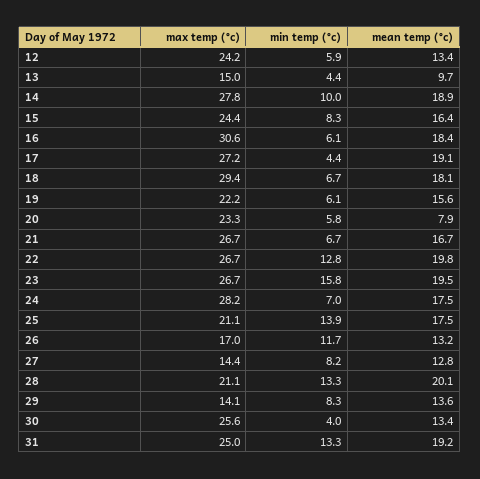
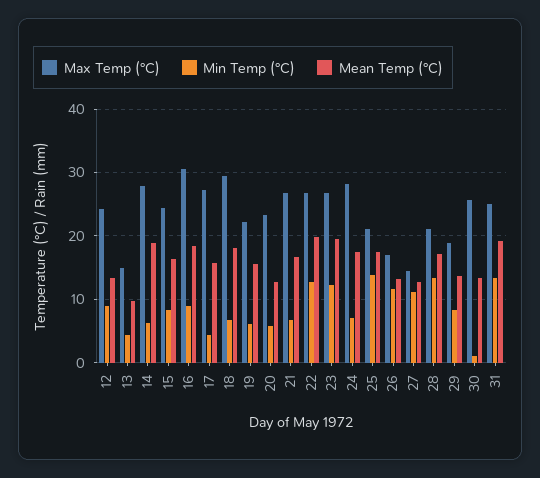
  {
    "max temp (°c)": {
      "12": 24.2,
      "13": 15,
      "14": 27.8,
      "15": 24.4,
      "16": 30.6,
      "17": 27.2,
      "18": 29.4,
      "19": 22.2,
      "20": 23.3,
      "21": 26.7,
      "22": 26.7,
      "23": 26.7,
      "24": 28.2,
      "25": 21.1,
      "26": 17,
      "27": 14.4,
      "28": 21.1,
-     "29": 14.1,
+     "29": 19,
      "30": 25.6,
      "31": 25
    },
    "min temp (°c)": {
-     "12": 5.9,
+     "12": 9,
      "13": 4.4,
-     "14": 10,
+     "14": 6,
      "15": 8.3,
-     "16": 6.1,
+     "16": 9,
      "17": 4.4,
      "18": 6.7,
      "19": 6.1,
      "20": 5.8,
      "21": 6.7,
      "22": 12.8,
-     "23": 15.8,
+     "23": 12,
      "24": 7,
      "25": 13.9,
      "26": 11.7,
-     "27": 8.2,
+     "27": 11,
      "28": 13.3,
      "29": 8.3,
-     "30": 4,
+     "30": 1,
      "31": 13.3
    },
    "mean temp (°c)": {
      "12": 13.4,
      "13": 9.7,
      "14": 18.9,
      "15": 16.4,
      "16": 18.4,
-     "17": 19.1,
+     "17": 16,
      "18": 18.1,
      "19": 15.6,
-     "20": 7.9,
+     "20": 13,
      "21": 16.7,
      "22": 19.8,
      "23": 19.5,
      "24": 17.5,
      "25": 17.5,
      "26": 13.2,
      "27": 12.8,
-     "28": 20.1,
+     "28": 17,
      "29": 13.6,
      "30": 13.4,
      "31": 19.2
    }
  }

